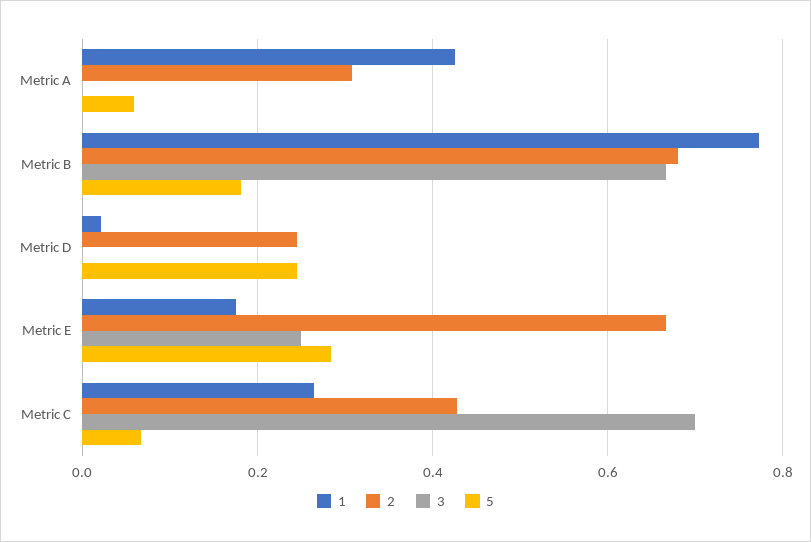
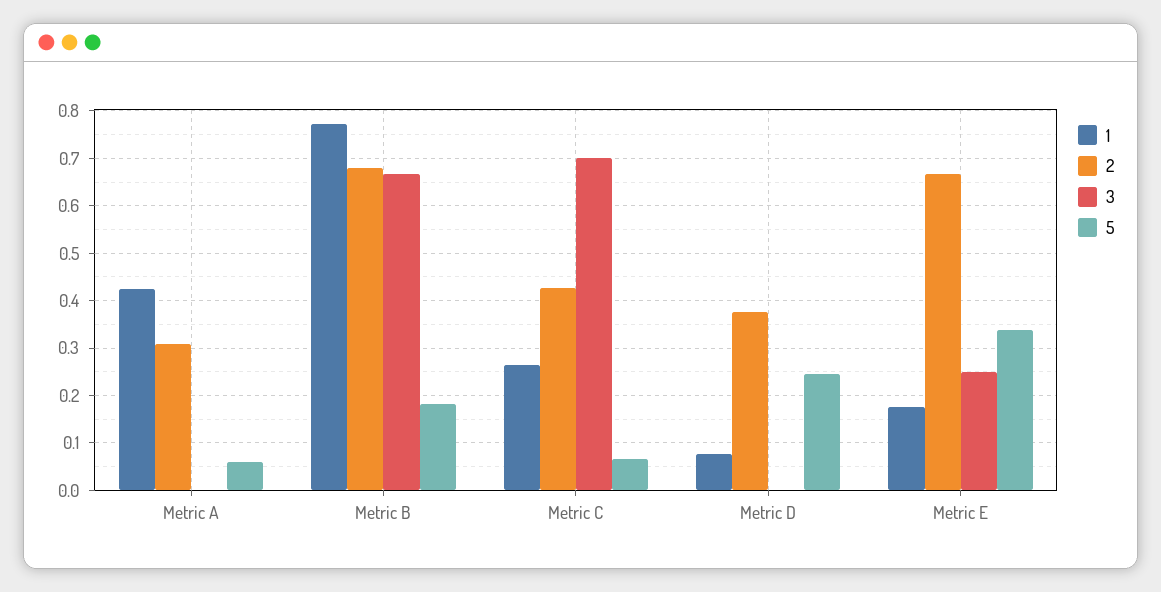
  {
    "1": {
      "Metric A": 0.42,
      "Metric B": 0.78,
-     "Metric D": 0.02,
+     "Metric D": 0.08,
      "Metric E": 0.18,
      "Metric C": 0.26
    },
    "2": {
      "Metric A": 0.3,
      "Metric B": 0.68,
-     "Metric D": 0.24,
+     "Metric D": 0.38,
      "Metric E": 0.66,
      "Metric C": 0.42
    },
    "3": {
      "Metric A": 0,
      "Metric B": 0.66,
      "Metric D": 0,
      "Metric E": 0.26,
      "Metric C": 0.7
    },
    "5": {
      "Metric A": 0.06,
      "Metric B": 0.18,
      "Metric D": 0.24,
-     "Metric E": 0.28,
+     "Metric E": 0.34,
      "Metric C": 0.06
    }
  }

